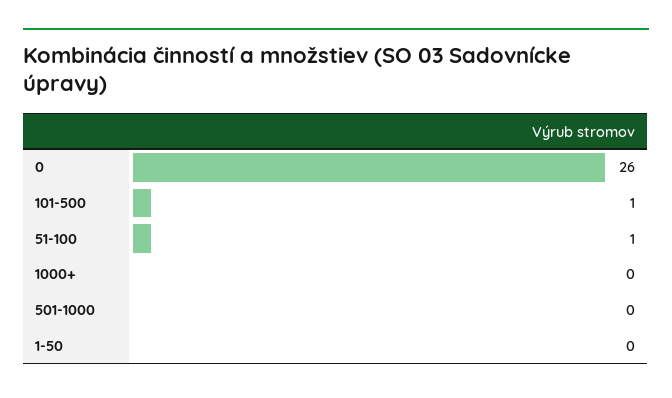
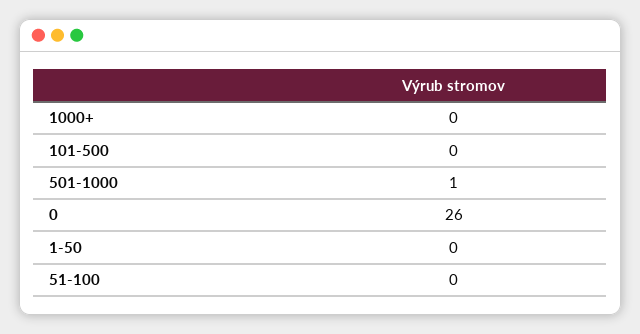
  {
    "0": 26,
-   "101-500": 1,
+   "101-500": 0,
-   "51-100": 1,
+   "51-100": 0,
    "1000+": 0,
-   "501-1000": 0,
+   "501-1000": 1,
    "1-50": 0
  }

